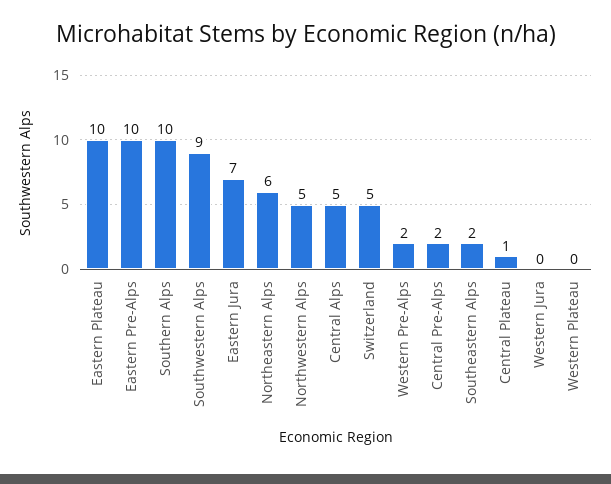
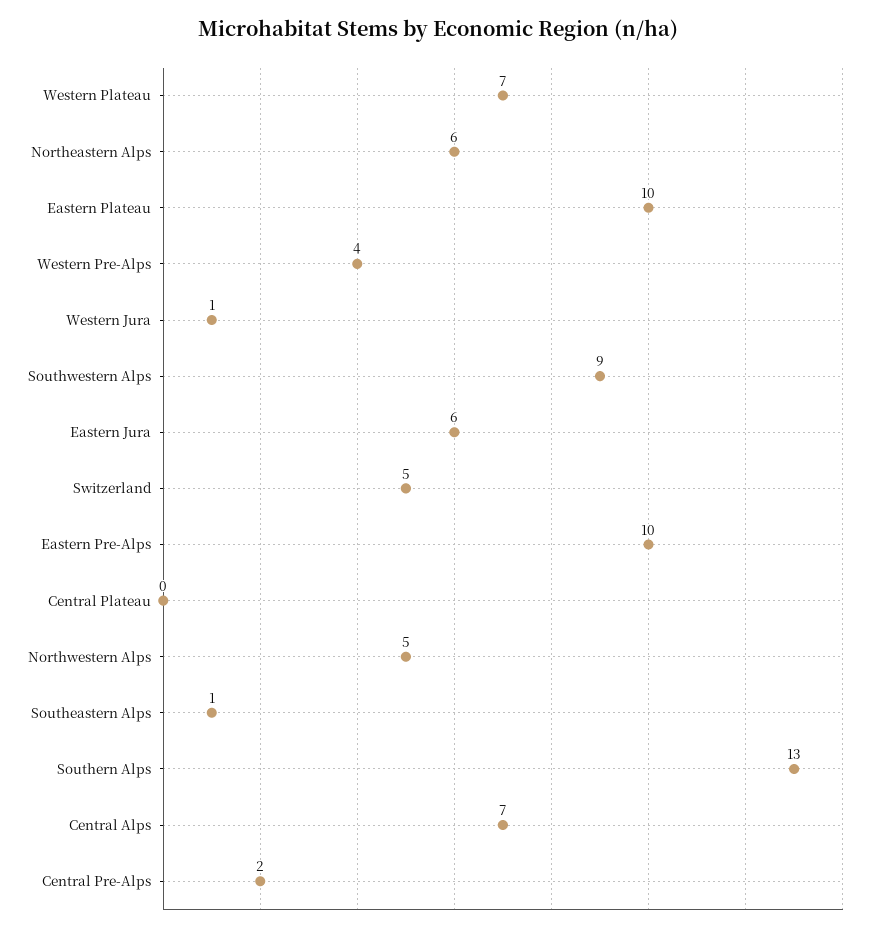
  {
    "Eastern Plateau": 10,
    "Eastern Pre-Alps": 10,
-   "Southern Alps": 10,
+   "Southern Alps": 13,
    "Southwestern Alps": 9,
-   "Eastern Jura": 7,
+   "Eastern Jura": 6,
    "Northeastern Alps": 6,
    "Northwestern Alps": 5,
-   "Central Alps": 5,
+   "Central Alps": 7,
    "Switzerland": 5,
-   "Western Pre-Alps": 2,
+   "Western Pre-Alps": 4,
    "Central Pre-Alps": 2,
-   "Southeastern Alps": 2,
+   "Southeastern Alps": 1,
-   "Central Plateau": 1,
+   "Central Plateau": 0,
-   "Western Jura": 0,
+   "Western Jura": 1,
-   "Western Plateau": 0
+   "Western Plateau": 7
  }

